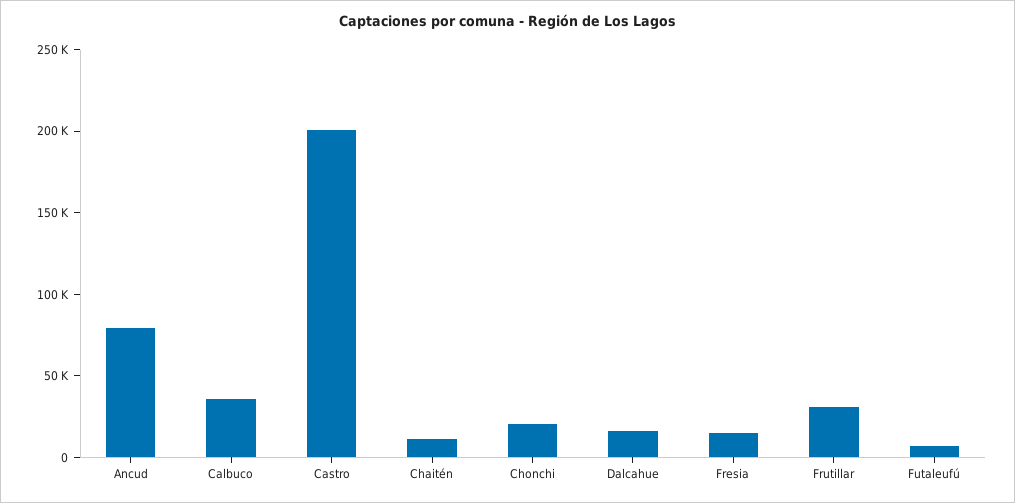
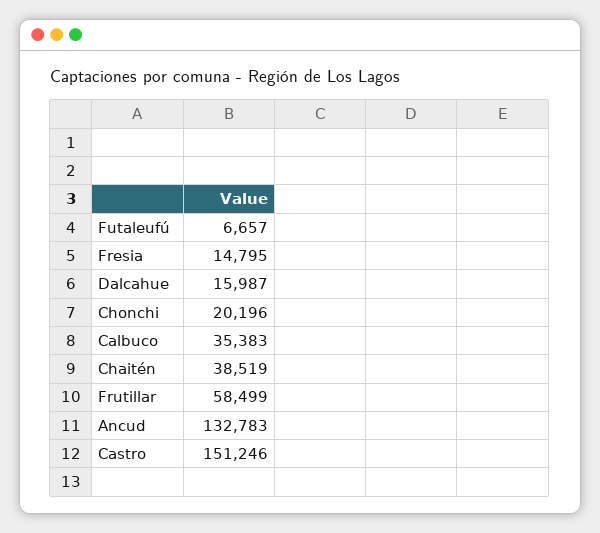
  {
-   "Ancud": 80000,
+   "Ancud": 132783,
    "Calbuco": 35383,
-   "Castro": 200000,
+   "Castro": 151246,
-   "Chaitén": 10000,
+   "Chaitén": 38519,
    "Chonchi": 20196,
    "Dalcahue": 15987,
    "Fresia": 14795,
-   "Frutillar": 30000,
+   "Frutillar": 58499,
    "Futaleufú": 6657
  }

